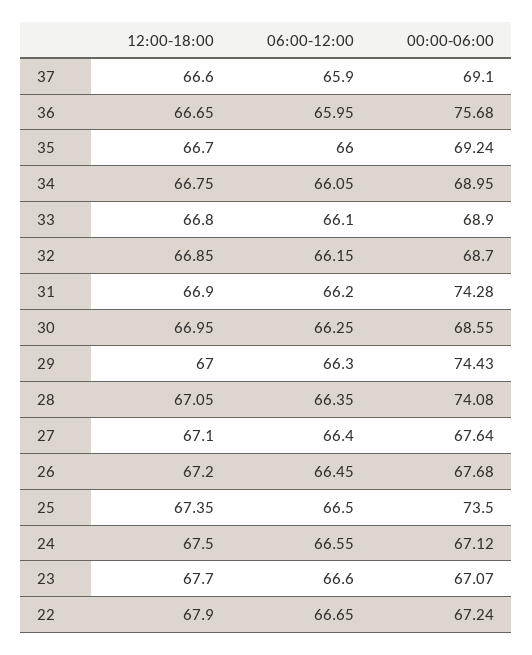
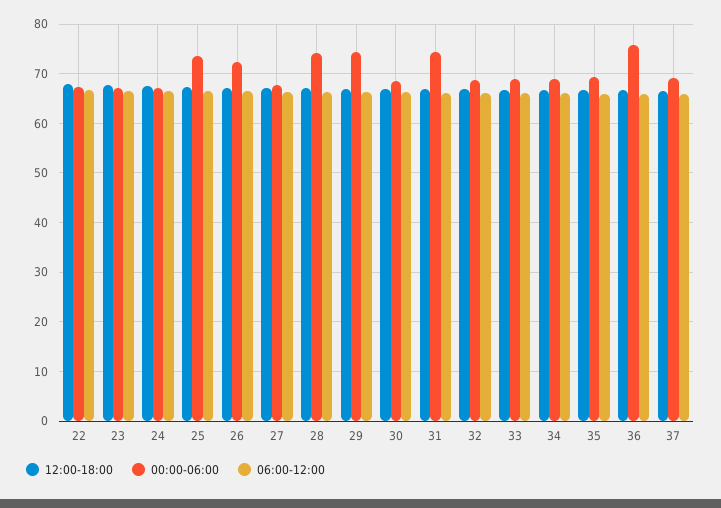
  {
    "12:00-18:00": {
      "37": 66.6,
      "36": 66.65,
      "35": 66.7,
      "34": 66.75,
      "33": 66.8,
      "32": 66.85,
      "31": 66.9,
      "30": 66.95,
      "29": 67,
      "28": 67.05,
      "27": 67.1,
      "26": 67.2,
      "25": 67.35,
      "24": 67.5,
      "23": 67.7,
      "22": 67.9
    },
    "06:00-12:00": {
      "37": 65.9,
      "36": 65.95,
      "35": 66,
      "34": 66.05,
      "33": 66.1,
      "32": 66.15,
      "31": 66.2,
      "30": 66.25,
      "29": 66.3,
      "28": 66.35,
      "27": 66.4,
      "26": 66.45,
      "25": 66.5,
      "24": 66.55,
      "23": 66.6,
      "22": 66.65
    },
    "00:00-06:00": {
      "37": 69.1,
      "36": 75.68,
      "35": 69.24,
      "34": 68.95,
      "33": 68.9,
      "32": 68.7,
      "31": 74.28,
      "30": 68.55,
      "29": 74.43,
      "28": 74.08,
      "27": 67.64,
-     "26": 67.68,
+     "26": 72,
      "25": 73.5,
      "24": 67.12,
      "23": 67.07,
      "22": 67.24
    }
  }

